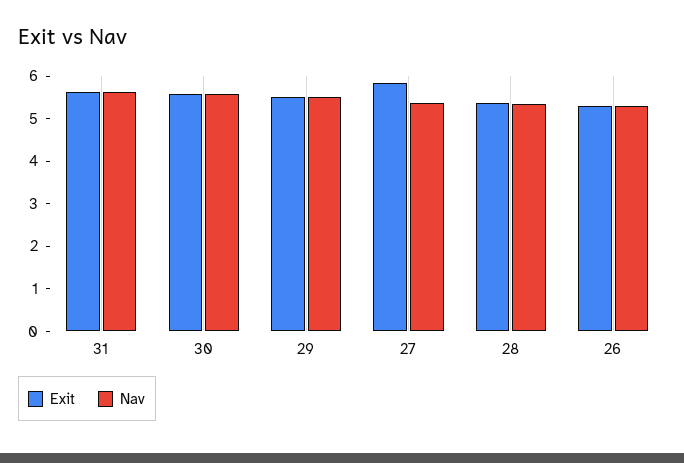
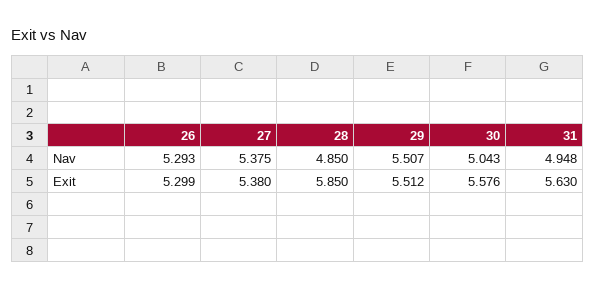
  {
    "Exit": {
      "31": 5.63,
      "30": 5.576,
      "29": 5.512,
-     "27": 5.8,
+     "27": 5.38,
-     "28": 5.4,
+     "28": 5.85,
      "26": 5.299
    },
    "Nav": {
-     "31": 5.6,
+     "31": 4.948,
-     "30": 5.6,
+     "30": 5.043,
      "29": 5.507,
      "27": 5.375,
-     "28": 5.4,
+     "28": 4.85,
      "26": 5.293
    }
  }

